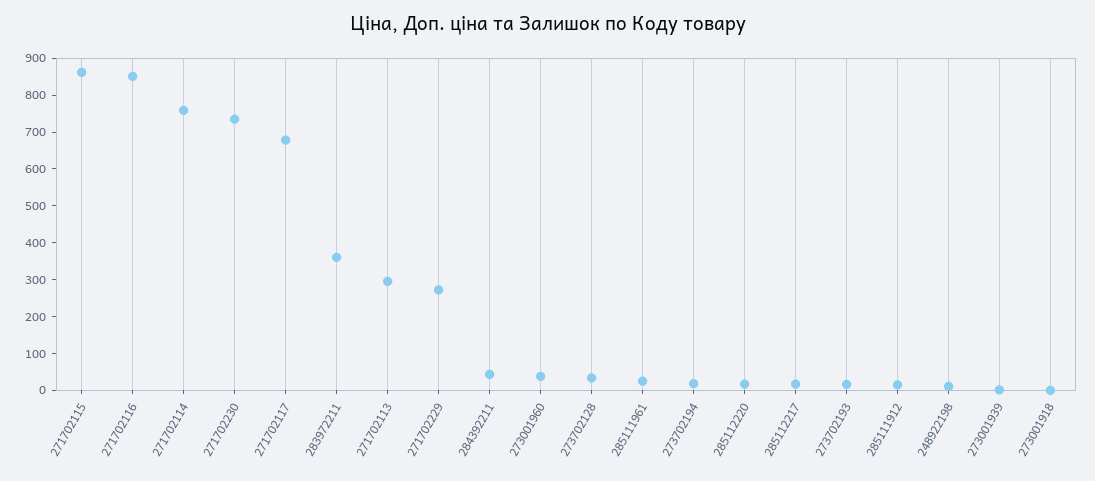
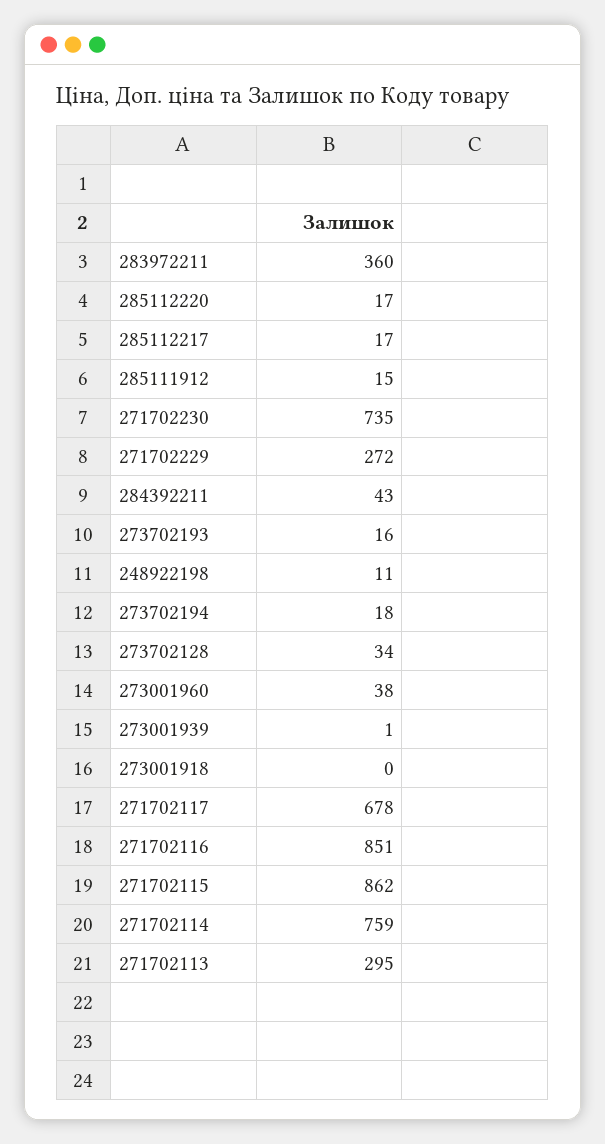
  {
    "271702115": 862,
    "271702116": 851,
    "271702114": 759,
    "271702230": 735,
    "271702117": 678,
    "283972211": 360,
    "271702113": 295,
    "271702229": 272,
    "284392211": 43,
    "273001960": 38,
    "273702128": 34,
-   "285111961": 25,
    "273702194": 18,
    "285112220": 17,
    "285112217": 17,
    "273702193": 16,
    "285111912": 15,
    "248922198": 11,
    "273001939": 1,
    "273001918": 0
  }

